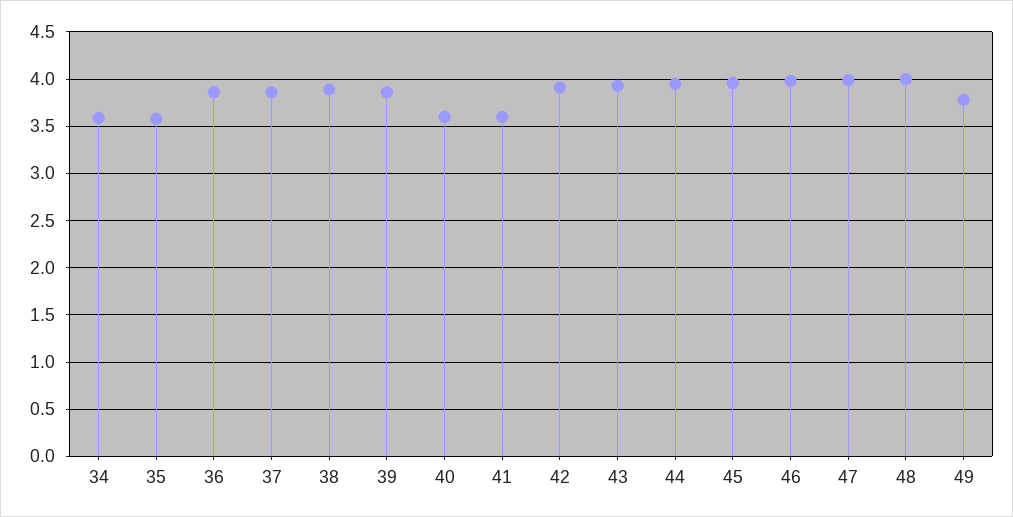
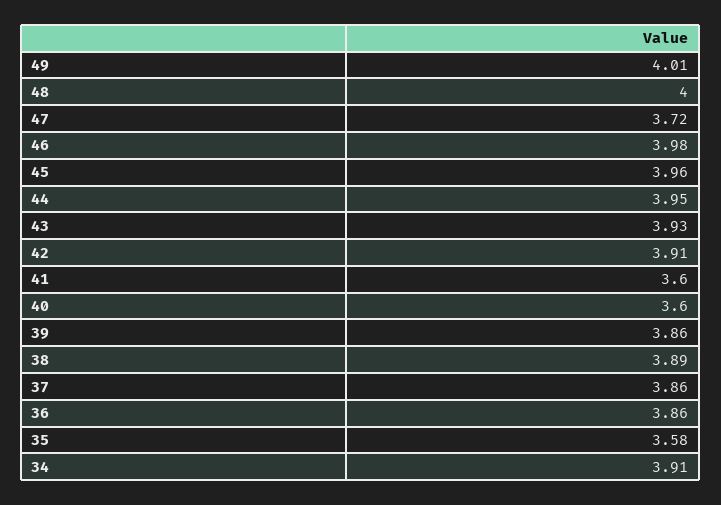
  {
-   "34": 3.6,
+   "34": 3.91,
    "35": 3.58,
    "36": 3.86,
    "37": 3.86,
    "38": 3.89,
    "39": 3.86,
    "40": 3.6,
    "41": 3.6,
    "42": 3.91,
    "43": 3.93,
    "44": 3.95,
    "45": 3.96,
    "46": 3.98,
-   "47": 4,
+   "47": 3.72,
    "48": 4,
-   "49": 3.8
+   "49": 4.01
  }

